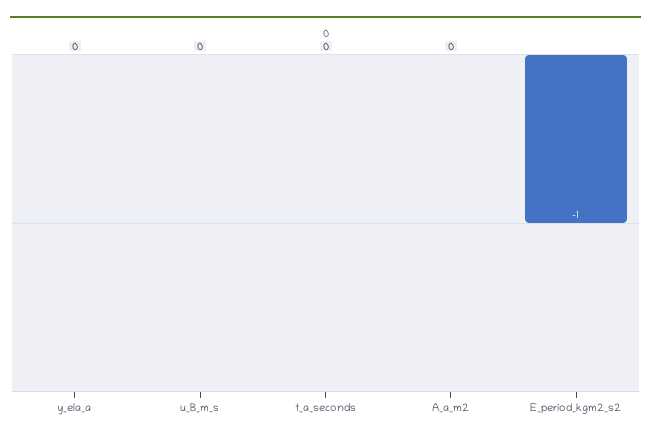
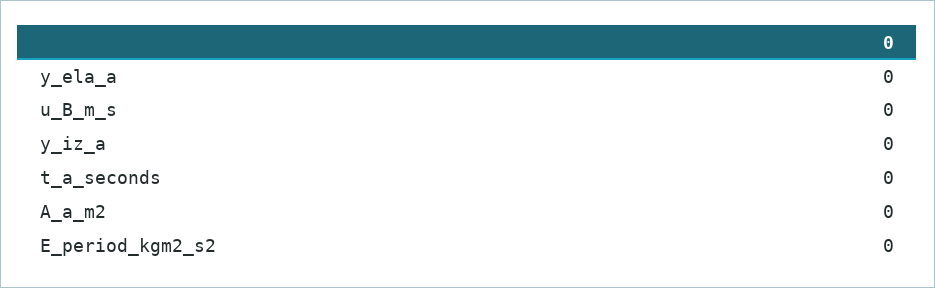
  {
    "y_ela_a": 0,
    "u_B_m_s": 0,
    "t_a_seconds": 0,
    "A_a_m2": 0,
-   "E_period_kgm2_s2": -1
+   "E_period_kgm2_s2": 0,
+   "y_iz_a": 0
  }

